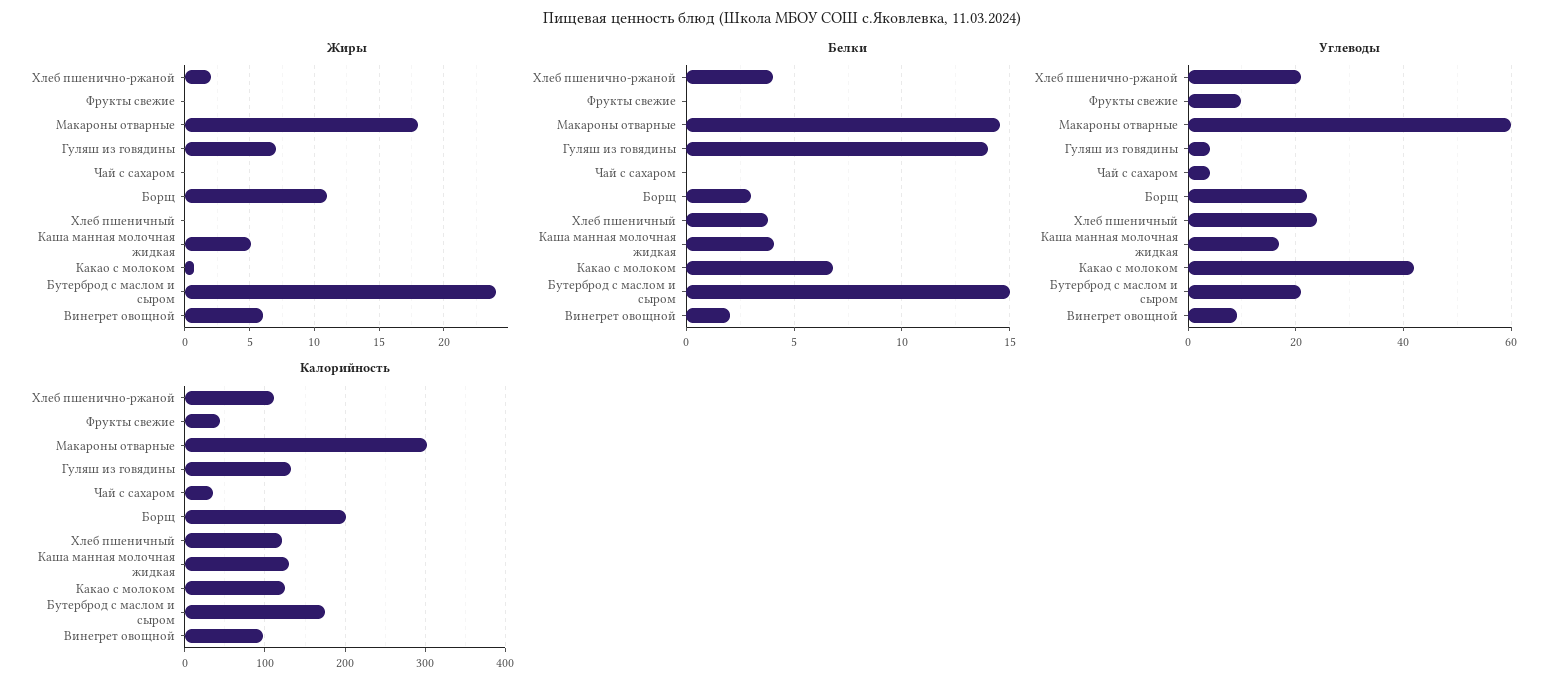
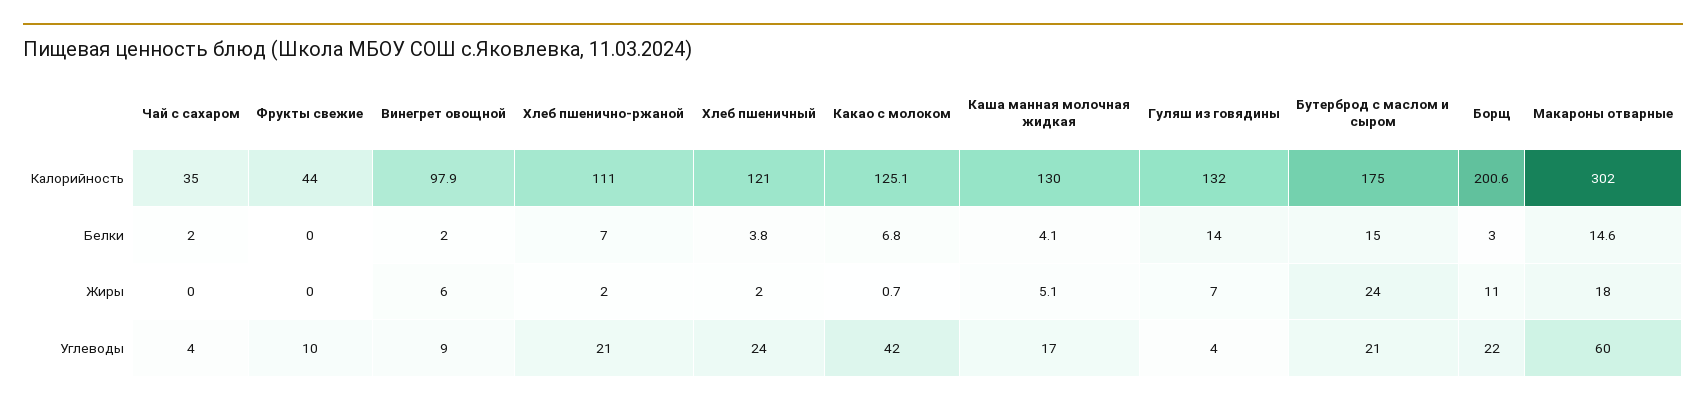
  {
    "Жиры": {
      "Хлеб пшенично-ржаной": 2,
      "Фрукты свежие": 0,
      "Макароны отварные": 18,
      "Гуляш из говядины": 7,
      "Чай с сахаром": 0,
      "Борщ": 11,
-     "Хлеб пшеничный": 0,
+     "Хлеб пшеничный": 2,
      "Каша манная молочная жидкая": 5.1,
      "Какао с молоком": 0.7,
      "Бутерброд с маслом и сыром": 24,
      "Винегрет овощной": 6
    },
    "Белки": {
-     "Хлеб пшенично-ржаной": 4,
+     "Хлеб пшенично-ржаной": 7,
      "Фрукты свежие": 0,
      "Макароны отварные": 14.6,
      "Гуляш из говядины": 14,
-     "Чай с сахаром": 0,
+     "Чай с сахаром": 2,
      "Борщ": 3,
      "Хлеб пшеничный": 3.8,
      "Каша манная молочная жидкая": 4.1,
      "Какао с молоком": 6.8,
      "Бутерброд с маслом и сыром": 15,
      "Винегрет овощной": 2
    },
    "Углеводы": {
      "Хлеб пшенично-ржаной": 21,
      "Фрукты свежие": 10,
      "Макароны отварные": 60,
      "Гуляш из говядины": 4,
      "Чай с сахаром": 4,
      "Борщ": 22,
      "Хлеб пшеничный": 24,
      "Каша манная молочная жидкая": 17,
      "Какао с молоком": 42,
      "Бутерброд с маслом и сыром": 21,
      "Винегрет овощной": 9
    },
    "Калорийность": {
      "Хлеб пшенично-ржаной": 111,
      "Фрукты свежие": 44,
      "Макароны отварные": 302,
      "Гуляш из говядины": 132,
      "Чай с сахаром": 35,
      "Борщ": 200.6,
      "Хлеб пшеничный": 121,
      "Каша манная молочная жидкая": 130,
      "Какао с молоком": 125.1,
      "Бутерброд с маслом и сыром": 175,
      "Винегрет овощной": 97.9
    }
  }

